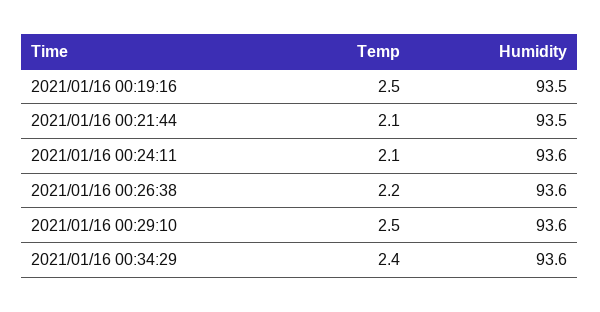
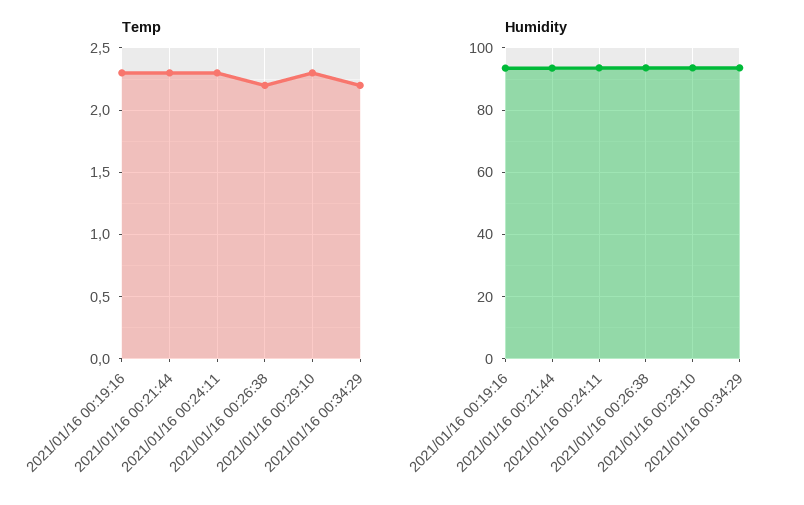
  {
    "Temp": {
-     "2021/01/16 00:19:16": 2.5,
+     "2021/01/16 00:19:16": 2.3,
-     "2021/01/16 00:21:44": 2.1,
+     "2021/01/16 00:21:44": 2.3,
-     "2021/01/16 00:24:11": 2.1,
+     "2021/01/16 00:24:11": 2.3,
      "2021/01/16 00:26:38": 2.2,
-     "2021/01/16 00:29:10": 2.5,
+     "2021/01/16 00:29:10": 2.3,
-     "2021/01/16 00:34:29": 2.4
+     "2021/01/16 00:34:29": 2.2
    },
    "Humidity": {
      "2021/01/16 00:19:16": 93.5,
      "2021/01/16 00:21:44": 93.5,
      "2021/01/16 00:24:11": 93.6,
      "2021/01/16 00:26:38": 93.6,
      "2021/01/16 00:29:10": 93.6,
      "2021/01/16 00:34:29": 93.6
    }
  }

